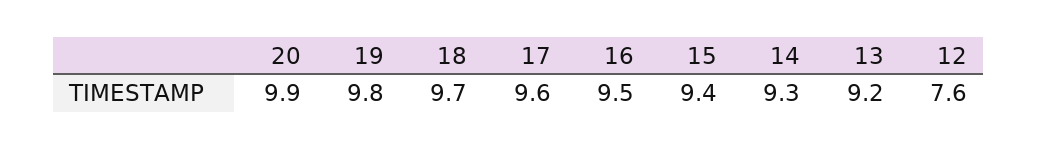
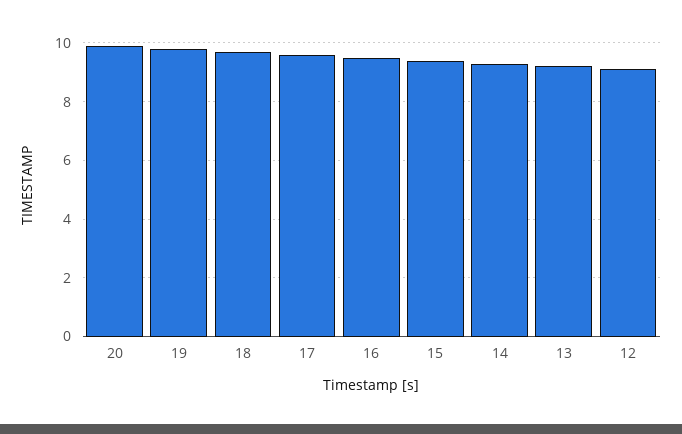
  {
    "20": 9.9,
    "19": 9.8,
    "18": 9.7,
    "17": 9.6,
    "16": 9.5,
    "15": 9.4,
    "14": 9.3,
    "13": 9.2,
-   "12": 7.6
+   "12": 9
  }

